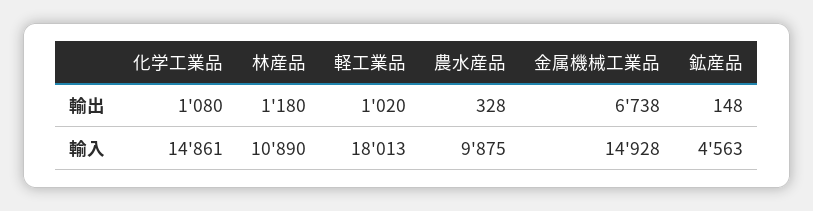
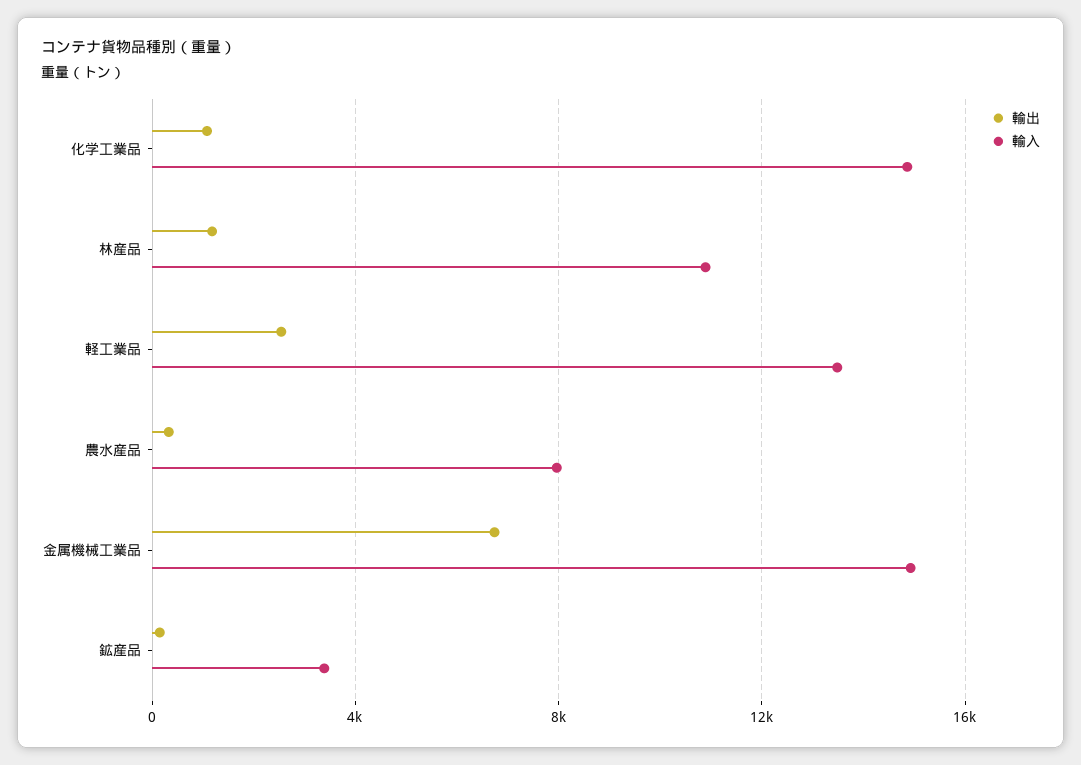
  {
    "輸出": {
      "化学工業品": 1080,
      "林産品": 1180,
-     "軽工業品": 1020,
+     "軽工業品": 2500,
      "農水産品": 328,
      "金属機械工業品": 6738,
      "鉱産品": 148
    },
    "輸入": {
      "化学工業品": 14861,
      "林産品": 10890,
-     "軽工業品": 18013,
+     "軽工業品": 13500,
-     "農水産品": 9875,
+     "農水産品": 8000,
      "金属機械工業品": 14928,
-     "鉱産品": 4563
+     "鉱産品": 3500
    }
  }

